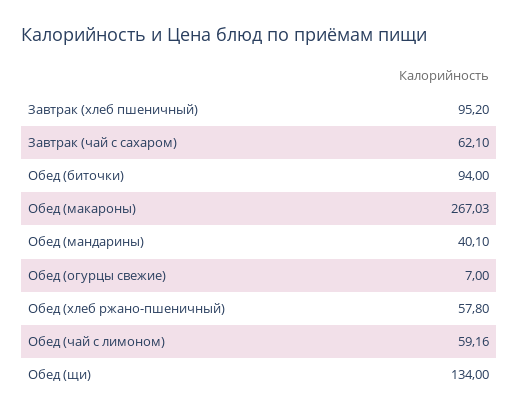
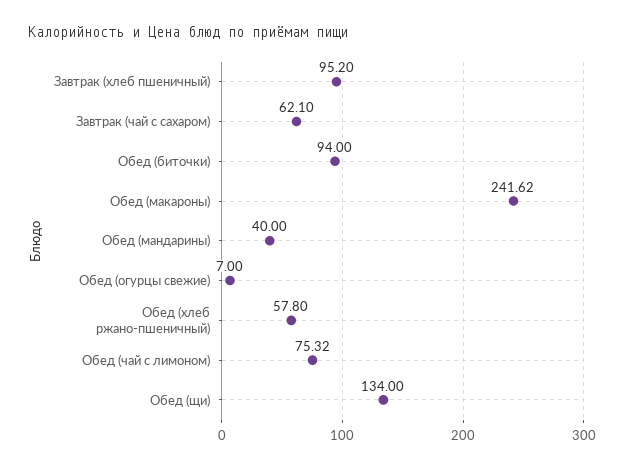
  {
    "Завтрак (хлеб пшеничный)": 95.2,
    "Завтрак (чай с сахаром)": 62.1,
    "Обед (биточки)": 94,
-   "Обед (макароны)": 267.03,
+   "Обед (макароны)": 241.62,
-   "Обед (мандарины)": 40.1,
+   "Обед (мандарины)": 40,
    "Обед (огурцы свежие)": 7,
    "Обед (хлеб ржано-пшеничный)": 57.8,
-   "Обед (чай с лимоном)": 59.16,
+   "Обед (чай с лимоном)": 75.32,
    "Обед (щи)": 134
  }

